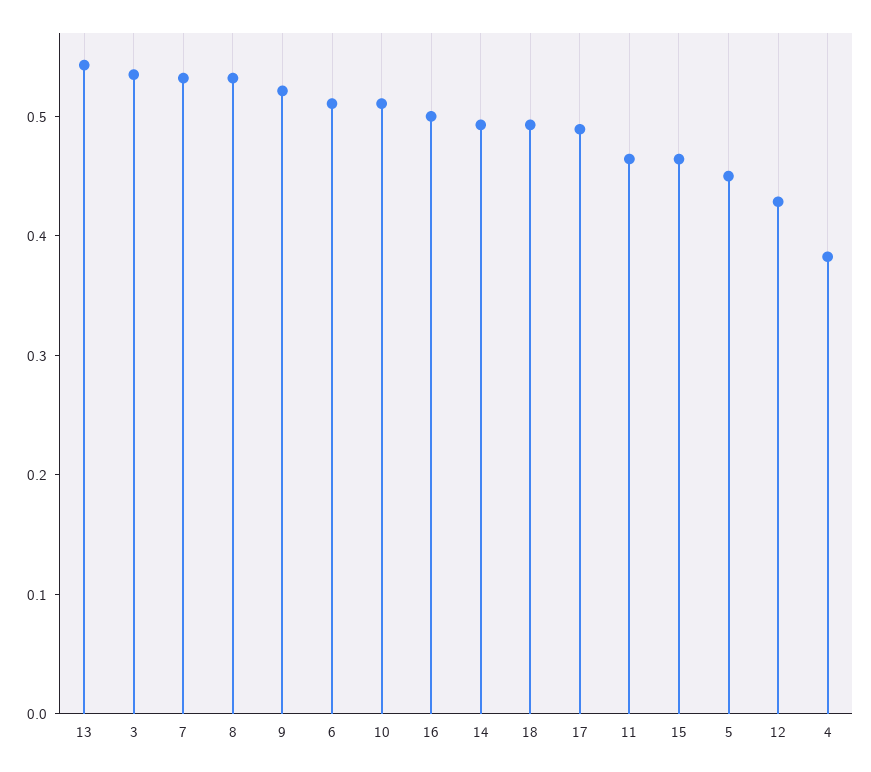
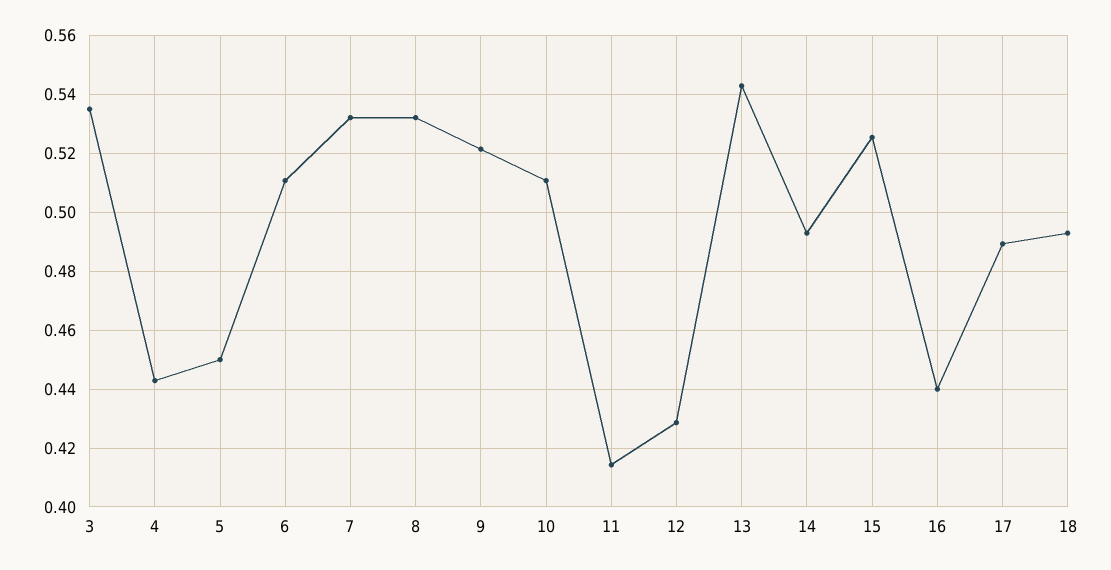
  {
    "13": 0.5425,
    "3": 0.535,
    "7": 0.5325,
    "8": 0.5325,
    "9": 0.5225,
    "6": 0.51,
    "10": 0.51,
-   "16": 0.5,
+   "16": 0.44,
    "14": 0.4925,
    "18": 0.4925,
    "17": 0.49,
-   "11": 0.46,
+   "11": 0.415,
-   "15": 0.46,
+   "15": 0.525,
    "5": 0.45,
    "12": 0.4275,
-   "4": 0.38
+   "4": 0.4425
  }

